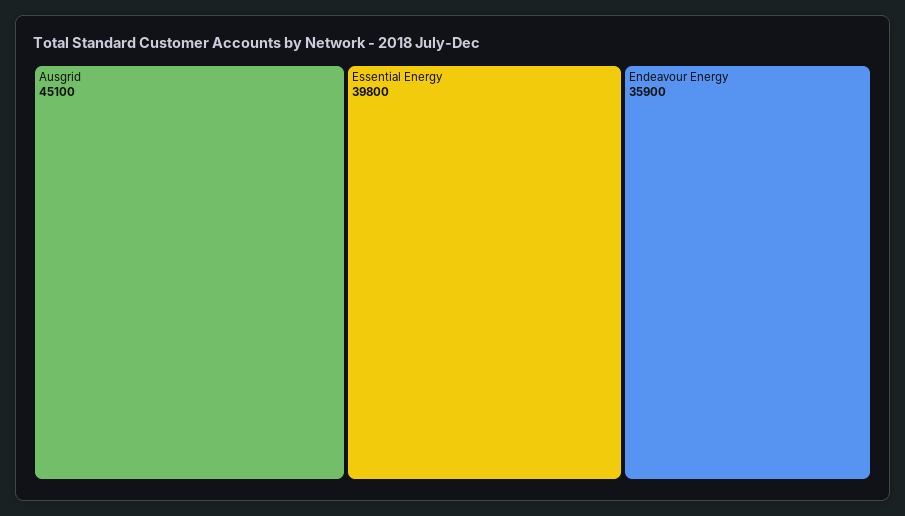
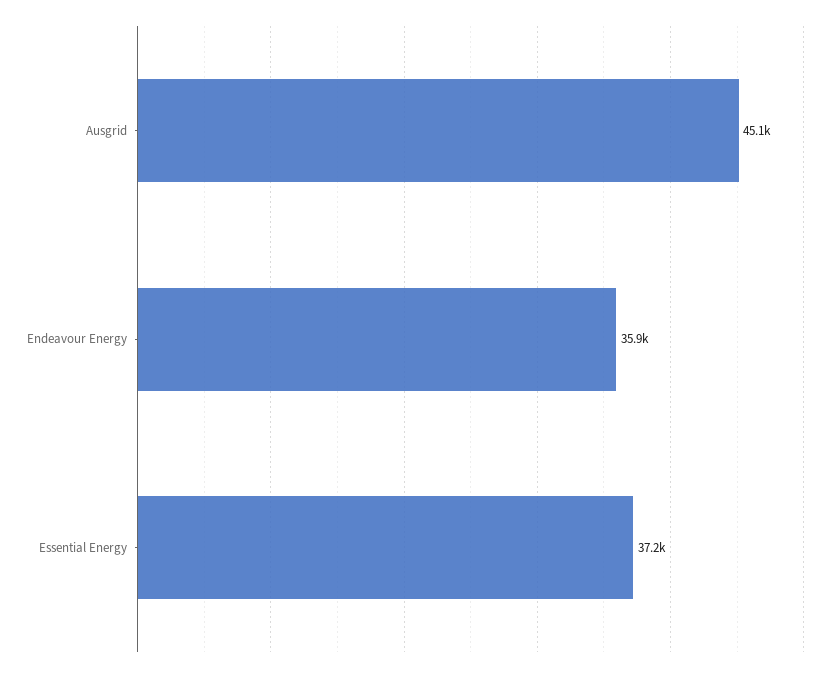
  {
    "Ausgrid": 45100,
-   "Essential Energy": 39800,
+   "Essential Energy": 37200,
    "Endeavour Energy": 35900
  }

